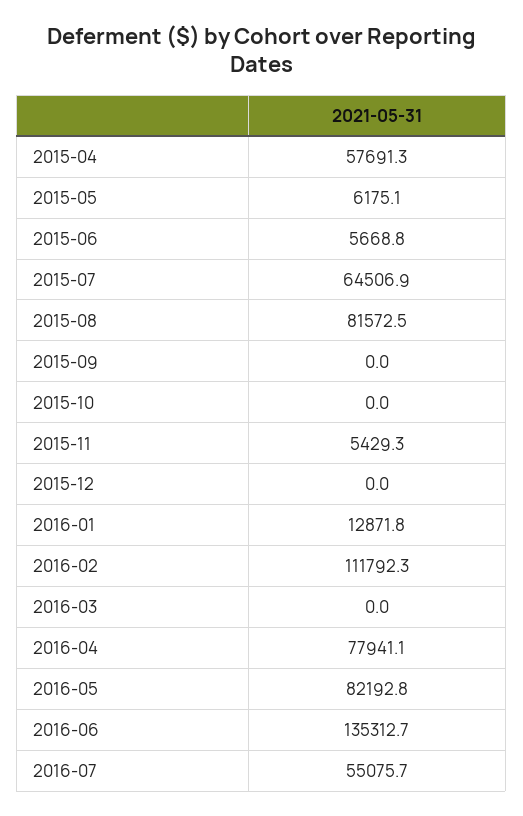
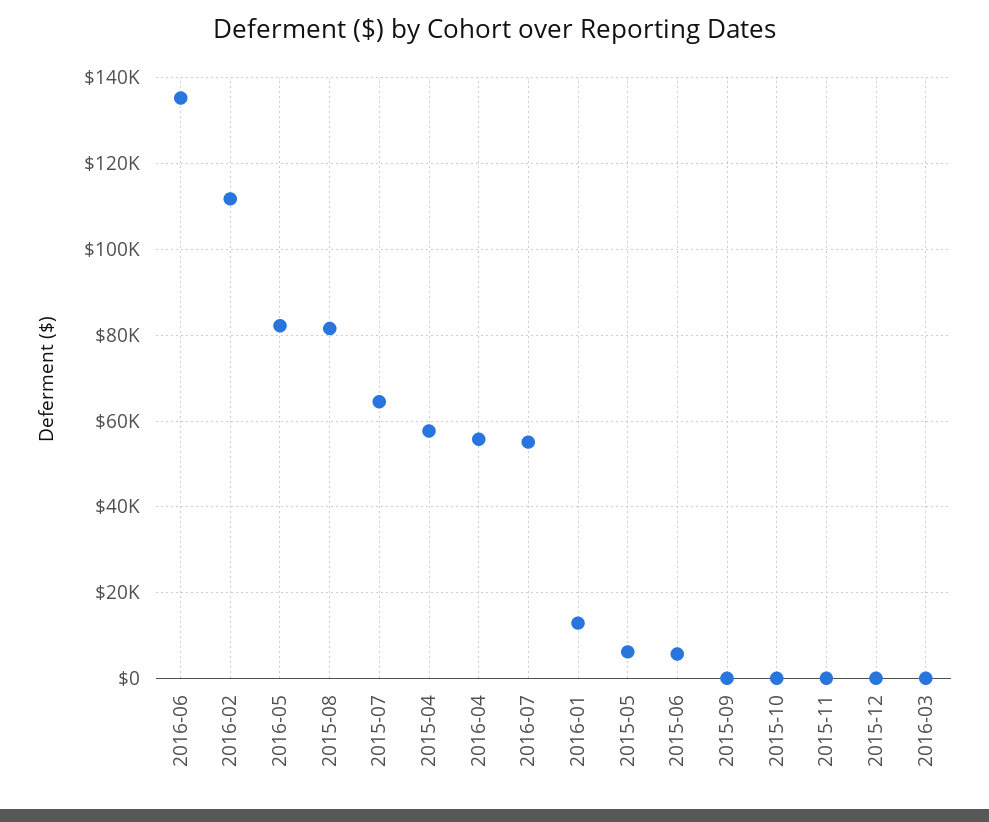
  {
    "2015-04": 57691.3,
    "2015-05": 6175.1,
    "2015-06": 5668.8,
    "2015-07": 64506.9,
    "2015-08": 81572.5,
    "2015-09": 0,
    "2015-10": 0,
-   "2015-11": 5429.3,
+   "2015-11": 0,
    "2015-12": 0,
    "2016-01": 12871.8,
    "2016-02": 111792.3,
    "2016-03": 0,
-   "2016-04": 77941.1,
+   "2016-04": 56000,
    "2016-05": 82192.8,
    "2016-06": 135312.7,
    "2016-07": 55075.7
  }

